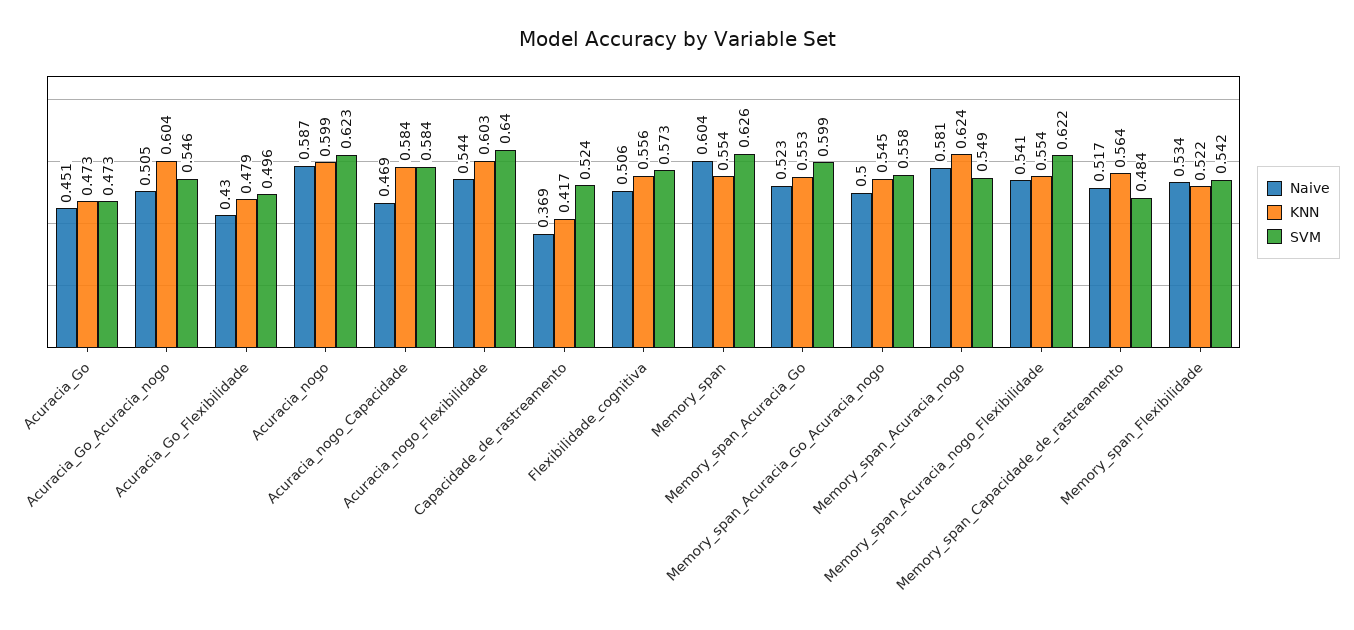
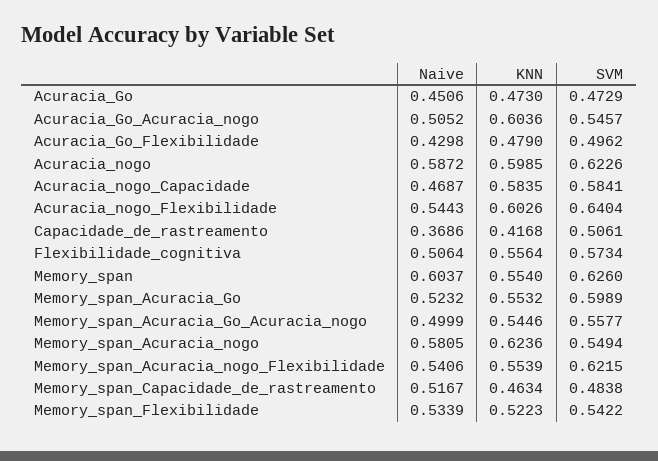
  {
    "Naive": {
      "Acuracia_Go": 0.4506,
      "Acuracia_Go_Acuracia_nogo": 0.5052,
      "Acuracia_Go_Flexibilidade": 0.4298,
      "Acuracia_nogo": 0.5872,
      "Acuracia_nogo_Capacidade": 0.4687,
      "Acuracia_nogo_Flexibilidade": 0.5443,
      "Capacidade_de_rastreamento": 0.3686,
      "Flexibilidade_cognitiva": 0.5064,
      "Memory_span": 0.6037,
      "Memory_span_Acuracia_Go": 0.5232,
      "Memory_span_Acuracia_Go_Acuracia_nogo": 0.4999,
      "Memory_span_Acuracia_nogo": 0.5805,
      "Memory_span_Acuracia_nogo_Flexibilidade": 0.5406,
      "Memory_span_Capacidade_de_rastreamento": 0.5167,
      "Memory_span_Flexibilidade": 0.5339
    },
    "KNN": {
      "Acuracia_Go": 0.473,
      "Acuracia_Go_Acuracia_nogo": 0.6036,
      "Acuracia_Go_Flexibilidade": 0.479,
      "Acuracia_nogo": 0.5985,
      "Acuracia_nogo_Capacidade": 0.5835,
      "Acuracia_nogo_Flexibilidade": 0.6026,
      "Capacidade_de_rastreamento": 0.4168,
      "Flexibilidade_cognitiva": 0.5564,
      "Memory_span": 0.554,
      "Memory_span_Acuracia_Go": 0.5532,
      "Memory_span_Acuracia_Go_Acuracia_nogo": 0.5446,
      "Memory_span_Acuracia_nogo": 0.6236,
      "Memory_span_Acuracia_nogo_Flexibilidade": 0.5539,
-     "Memory_span_Capacidade_de_rastreamento": 0.564,
+     "Memory_span_Capacidade_de_rastreamento": 0.4634,
      "Memory_span_Flexibilidade": 0.5223
    },
    "SVM": {
      "Acuracia_Go": 0.4729,
      "Acuracia_Go_Acuracia_nogo": 0.5457,
      "Acuracia_Go_Flexibilidade": 0.4962,
      "Acuracia_nogo": 0.6226,
      "Acuracia_nogo_Capacidade": 0.5841,
      "Acuracia_nogo_Flexibilidade": 0.6404,
-     "Capacidade_de_rastreamento": 0.524,
+     "Capacidade_de_rastreamento": 0.5061,
      "Flexibilidade_cognitiva": 0.5734,
      "Memory_span": 0.626,
      "Memory_span_Acuracia_Go": 0.5989,
      "Memory_span_Acuracia_Go_Acuracia_nogo": 0.5577,
      "Memory_span_Acuracia_nogo": 0.5494,
      "Memory_span_Acuracia_nogo_Flexibilidade": 0.6215,
      "Memory_span_Capacidade_de_rastreamento": 0.4838,
      "Memory_span_Flexibilidade": 0.5422
    }
  }

